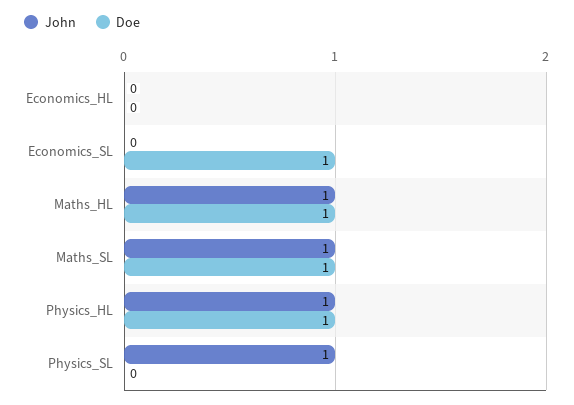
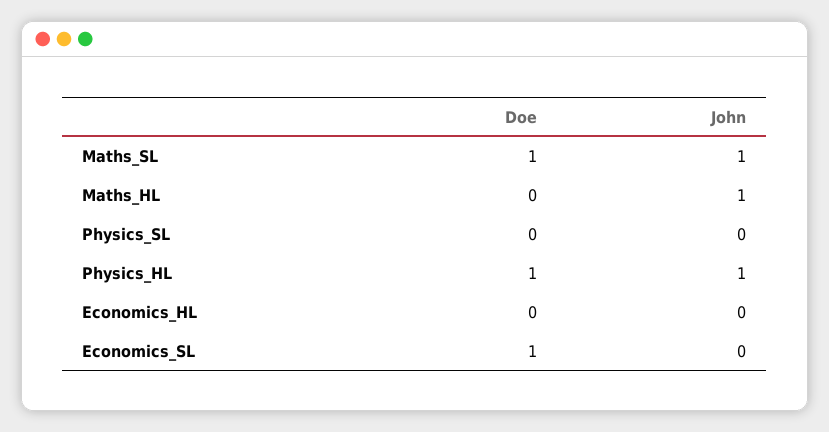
  {
    "John": {
      "Economics_HL": 0,
      "Economics_SL": 0,
      "Maths_HL": 1,
      "Maths_SL": 1,
      "Physics_HL": 1,
-     "Physics_SL": 1
+     "Physics_SL": 0
    },
    "Doe": {
      "Economics_HL": 0,
      "Economics_SL": 1,
-     "Maths_HL": 1,
+     "Maths_HL": 0,
      "Maths_SL": 1,
      "Physics_HL": 1,
      "Physics_SL": 0
    }
  }

